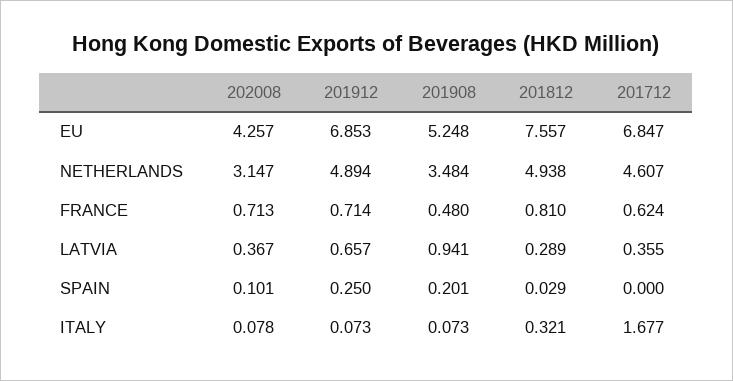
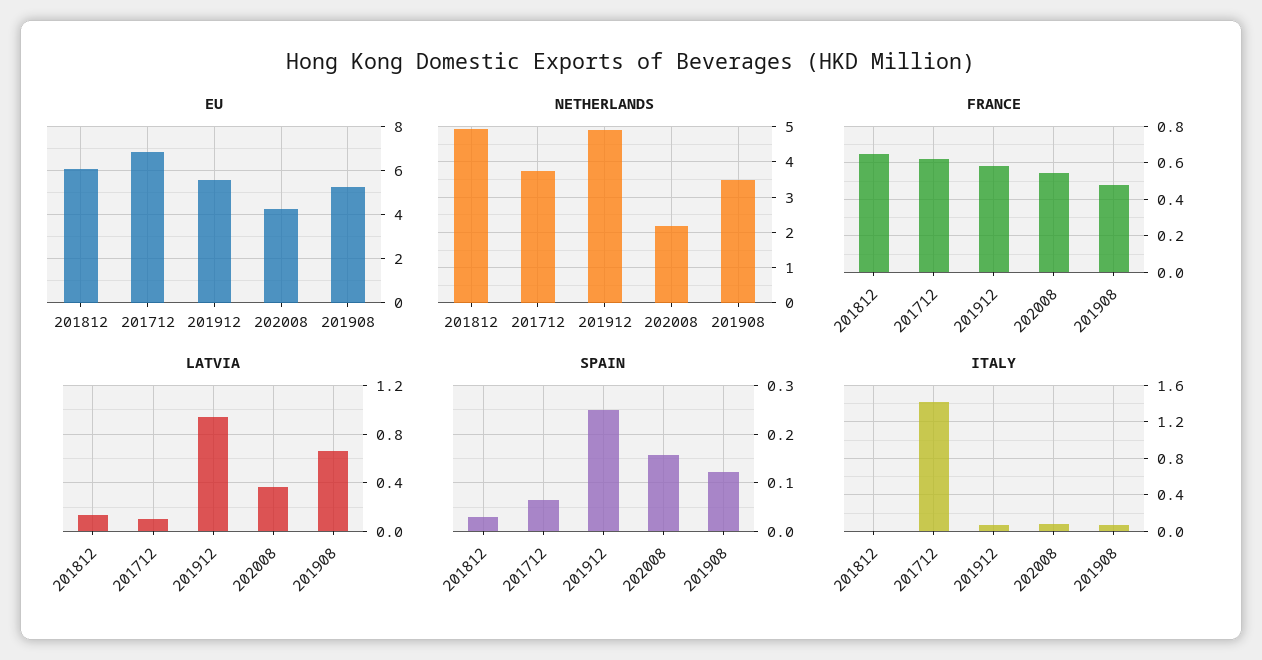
  {
    "EU": {
      "202008": 4.257,
-     "201912": 6.853,
+     "201912": 5.5,
      "201908": 5.248,
-     "201812": 7.557,
+     "201812": 6,
      "201712": 6.847
    },
    "NETHERLANDS": {
-     "202008": 3.147,
+     "202008": 2.2,
      "201912": 4.894,
      "201908": 3.484,
      "201812": 4.938,
-     "201712": 4.607
+     "201712": 3.8
    },
    "FRANCE": {
-     "202008": 0.713,
+     "202008": 0.55,
-     "201912": 0.714,
+     "201912": 0.6,
      "201908": 0.48,
-     "201812": 0.81,
+     "201812": 0.65,
      "201712": 0.624
    },
    "LATVIA": {
      "202008": 0.367,
-     "201912": 0.657,
+     "201912": 0.95,
-     "201908": 0.941,
+     "201908": 0.65,
-     "201812": 0.289,
+     "201812": 0.15,
-     "201712": 0.355
+     "201712": 0.1
    },
    "SPAIN": {
-     "202008": 0.101,
+     "202008": 0.16,
      "201912": 0.25,
-     "201908": 0.201,
+     "201908": 0.12,
      "201812": 0.029,
-     "201712": 0
+     "201712": 0.06
    },
    "ITALY": {
      "202008": 0.078,
      "201912": 0.073,
      "201908": 0.073,
-     "201812": 0.321,
+     "201812": 0,
-     "201712": 1.677
+     "201712": 1.4
    }
  }

